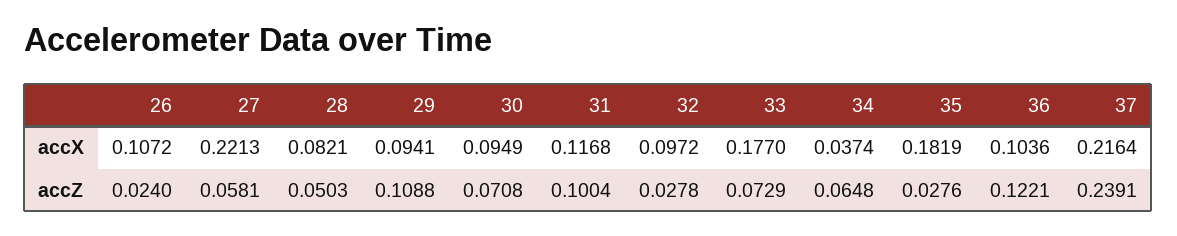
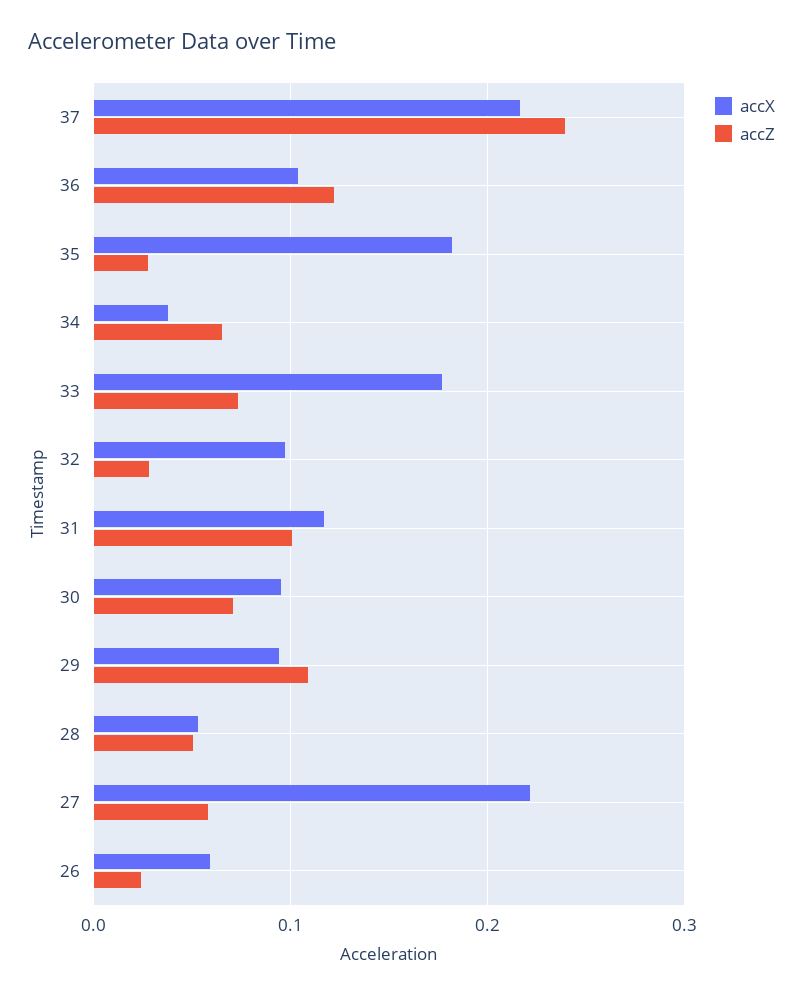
  {
    "accX": {
-     "26": 0.1072,
+     "26": 0.06,
      "27": 0.2213,
-     "28": 0.0821,
+     "28": 0.05,
      "29": 0.0941,
      "30": 0.0949,
      "31": 0.1168,
      "32": 0.0972,
      "33": 0.177,
      "34": 0.0374,
      "35": 0.1819,
      "36": 0.1036,
      "37": 0.2164
    },
    "accZ": {
      "26": 0.024,
      "27": 0.0581,
      "28": 0.0503,
      "29": 0.1088,
      "30": 0.0708,
      "31": 0.1004,
      "32": 0.0278,
      "33": 0.0729,
      "34": 0.0648,
      "35": 0.0276,
      "36": 0.1221,
      "37": 0.2391
    }
  }

